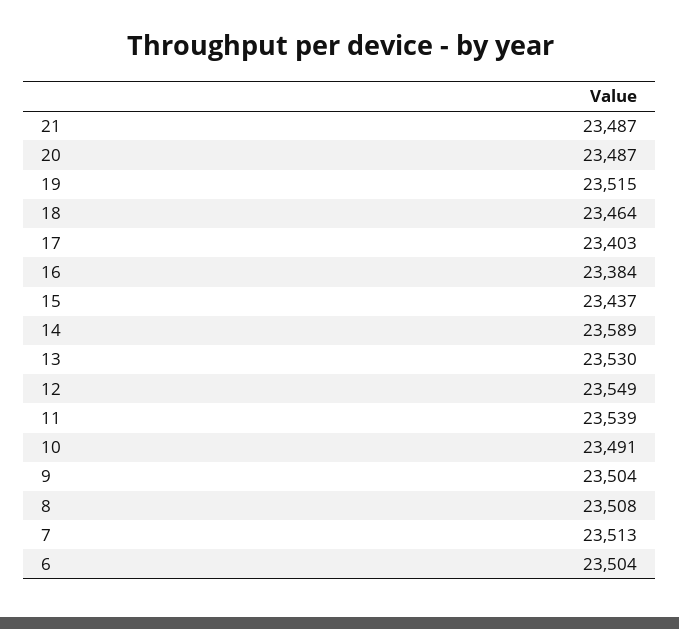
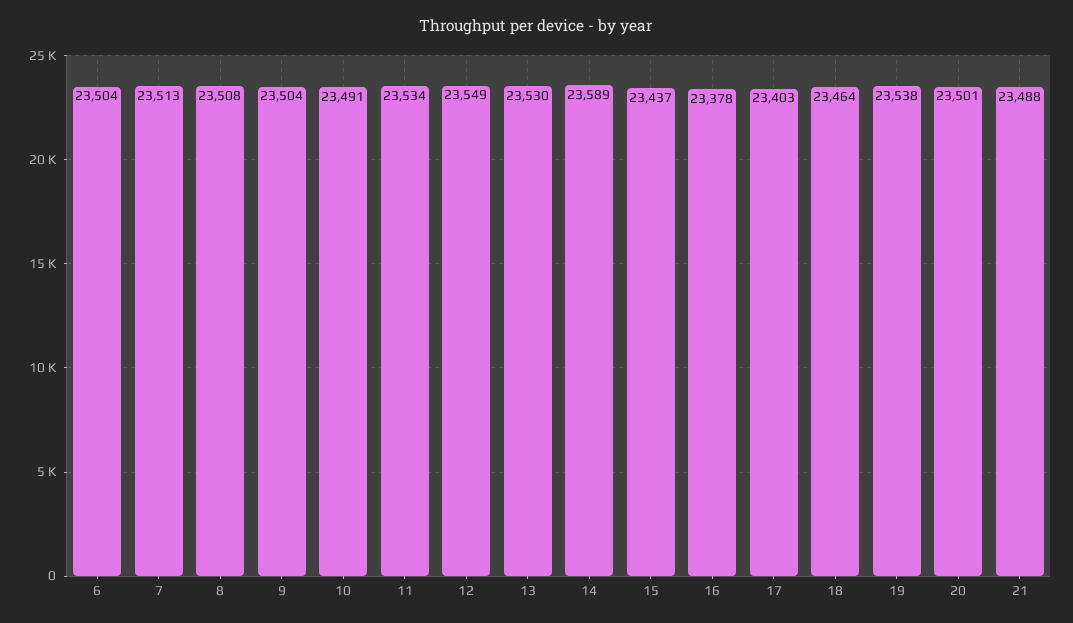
  {
-   "21": 23487,
+   "21": 23488,
-   "20": 23487,
+   "20": 23501,
-   "19": 23515,
+   "19": 23538,
    "18": 23464,
    "17": 23403,
-   "16": 23384,
+   "16": 23378,
    "15": 23437,
    "14": 23589,
    "13": 23530,
    "12": 23549,
-   "11": 23539,
+   "11": 23534,
    "10": 23491,
    "9": 23504,
    "8": 23508,
    "7": 23513,
    "6": 23504
  }

